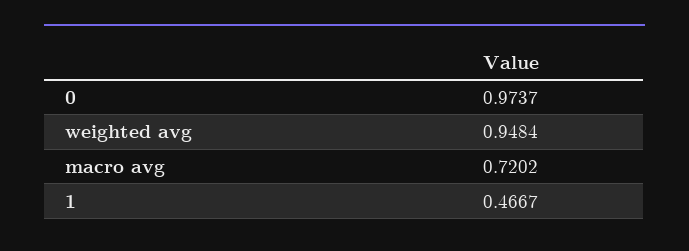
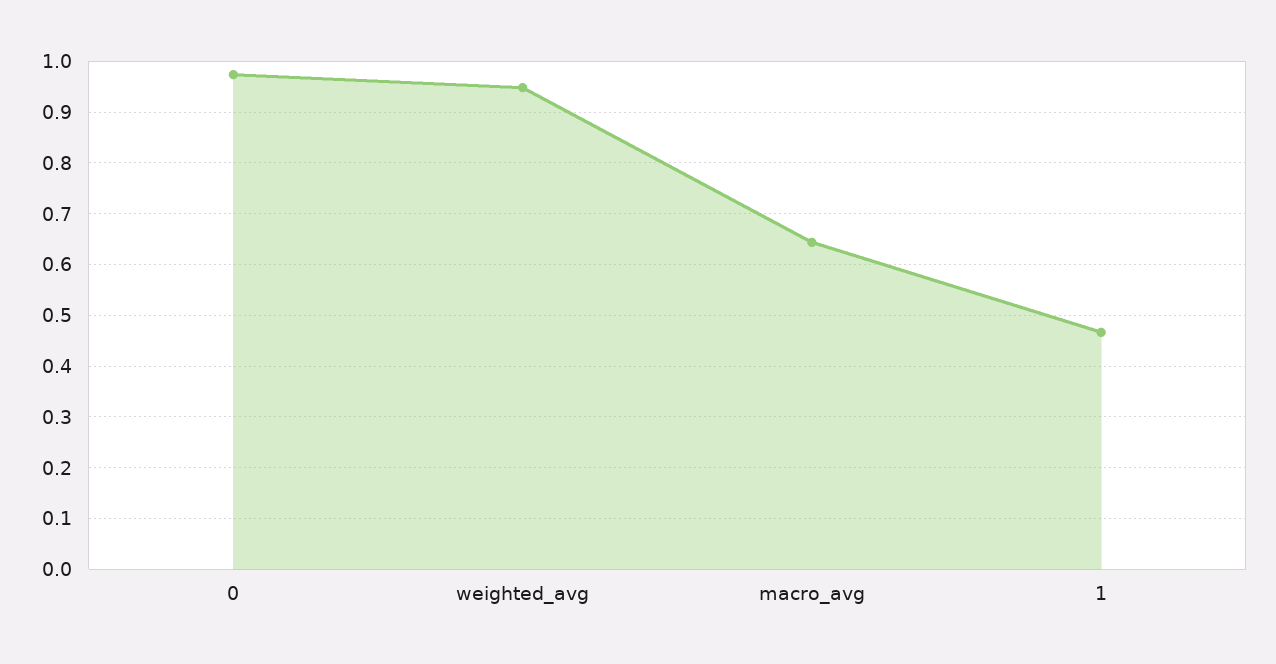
  {
    "0": 0.9737,
    "weighted avg": 0.9484,
-   "macro avg": 0.7202,
+   "macro avg": 0.64,
    "1": 0.4667
  }

